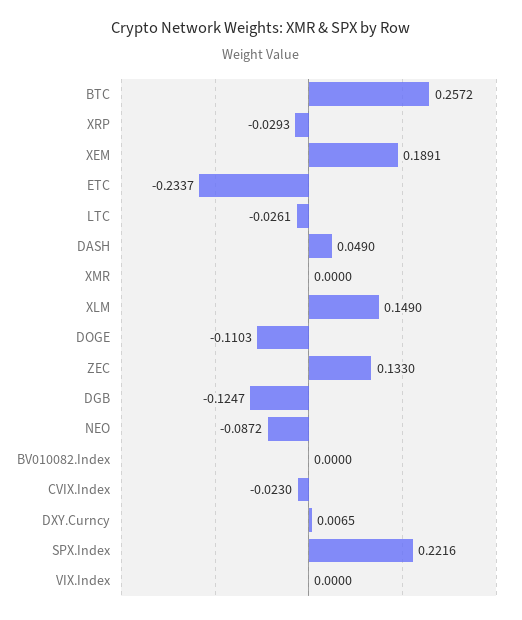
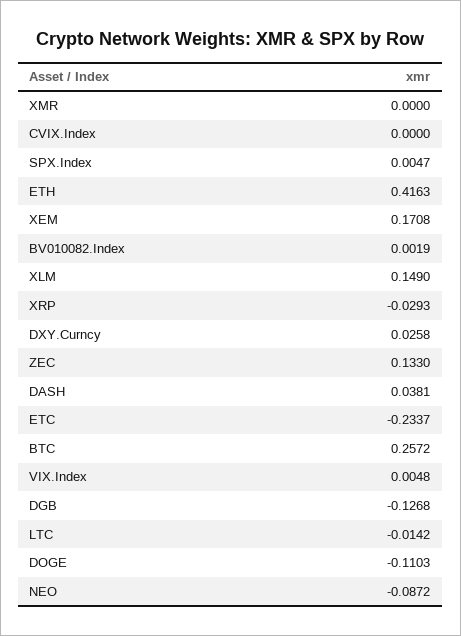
  {
    "BTC": 0.2572,
    "XRP": -0.0293,
-   "XEM": 0.1891,
+   "XEM": 0.1708,
    "ETC": -0.2337,
-   "LTC": -0.0261,
+   "LTC": -0.0142,
-   "DASH": 0.049,
+   "DASH": 0.0381,
    "XMR": 0,
    "XLM": 0.149,
    "DOGE": -0.1103,
    "ZEC": 0.133,
-   "DGB": -0.1247,
+   "DGB": -0.1268,
    "NEO": -0.0872,
-   "BV010082.Index": 0,
+   "BV010082.Index": 0.0019,
-   "CVIX.Index": -0.023,
+   "CVIX.Index": 0,
-   "DXY.Curncy": 0.0065,
+   "DXY.Curncy": 0.0258,
-   "SPX.Index": 0.2216,
+   "SPX.Index": 0.0047,
-   "VIX.Index": 0
+   "VIX.Index": 0.0048,
+   "ETH": 0.4163
  }

